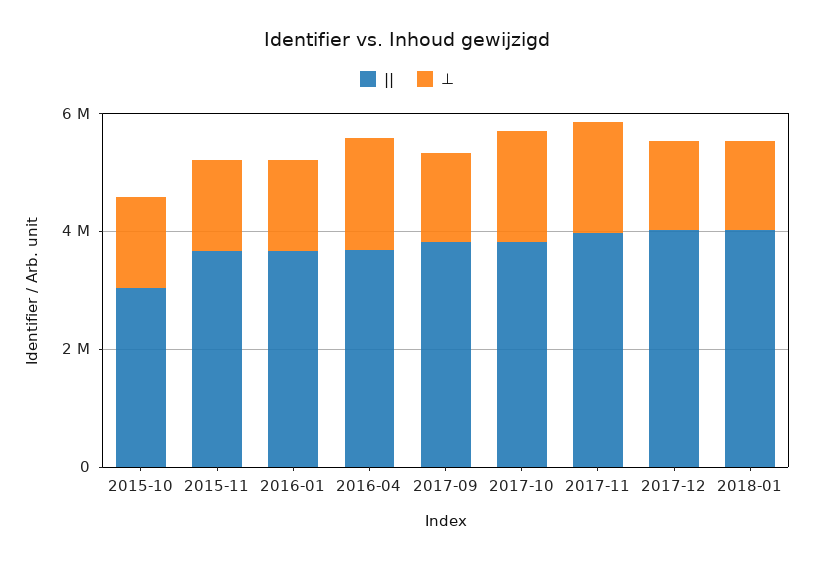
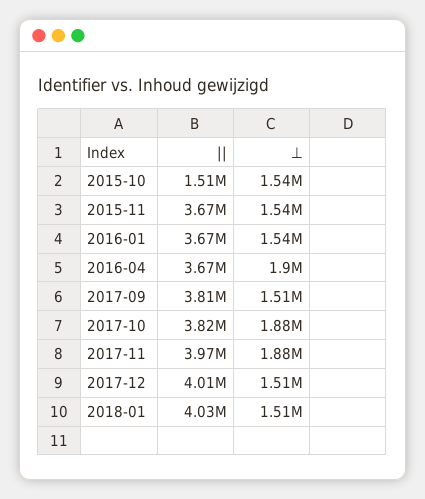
  {
    "||": {
-     "2015-10": 3000000,
+     "2015-10": 1510000,
      "2015-11": 3670000,
      "2016-01": 3670000,
      "2016-04": 3670000,
      "2017-09": 3810000,
      "2017-10": 3820000,
      "2017-11": 3970000,
      "2017-12": 4010000,
      "2018-01": 4030000
    },
    "⊥": {
      "2015-10": 1540000,
      "2015-11": 1540000,
      "2016-01": 1540000,
      "2016-04": 1900000,
      "2017-09": 1510000,
      "2017-10": 1880000,
      "2017-11": 1880000,
      "2017-12": 1510000,
      "2018-01": 1510000
    }
  }

